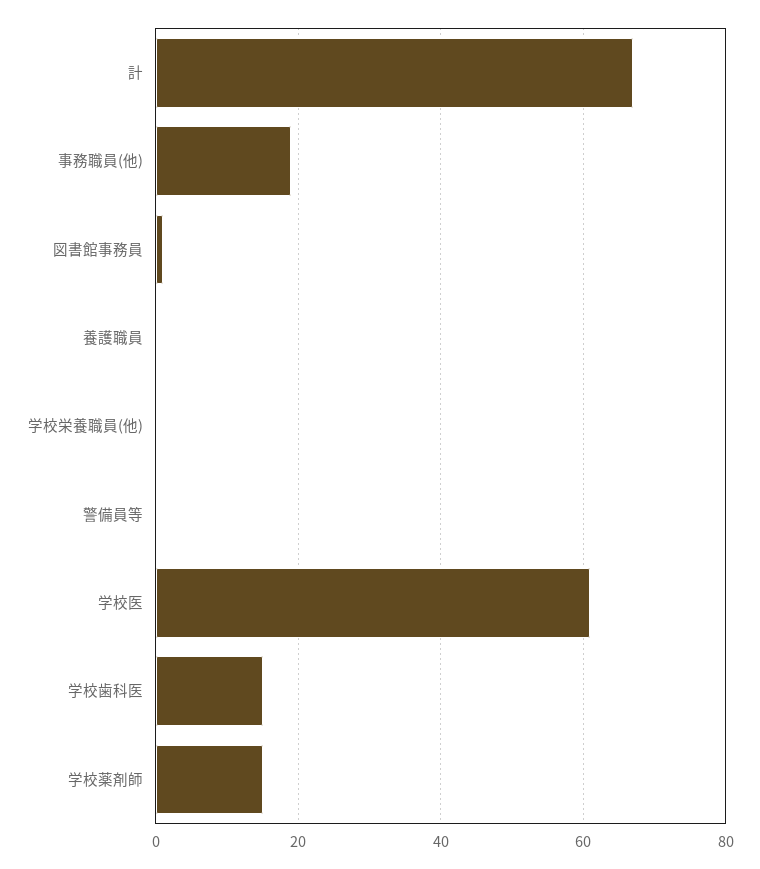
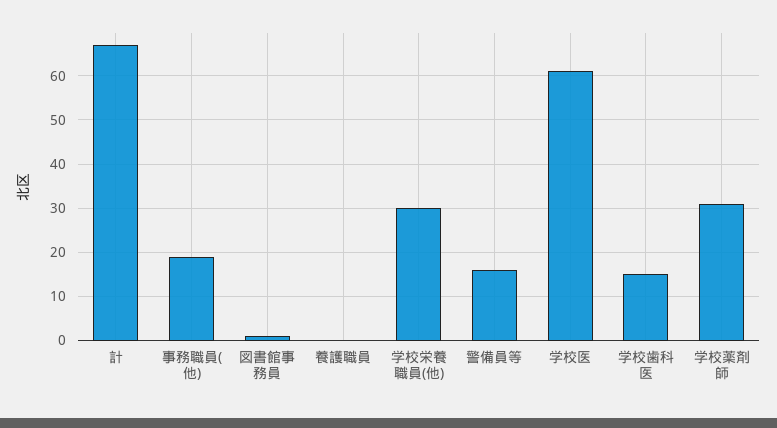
  {
    "計": 65,
    "事務職員(他)": 20,
    "図書館事務員": 0,
    "養護職員": 0,
-   "学校栄養職員(他)": 0,
+   "学校栄養職員(他)": 30,
-   "警備員等": 0,
+   "警備員等": 15,
    "学校医": 60,
    "学校歯科医": 15,
-   "学校薬剤師": 15
+   "学校薬剤師": 30
  }

